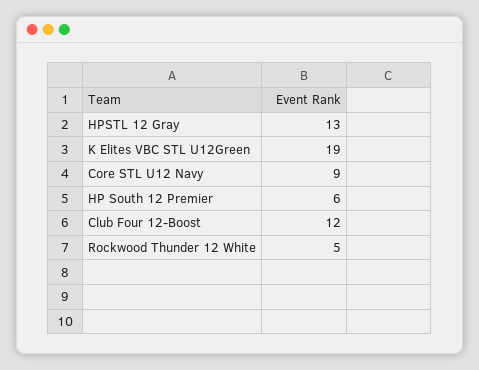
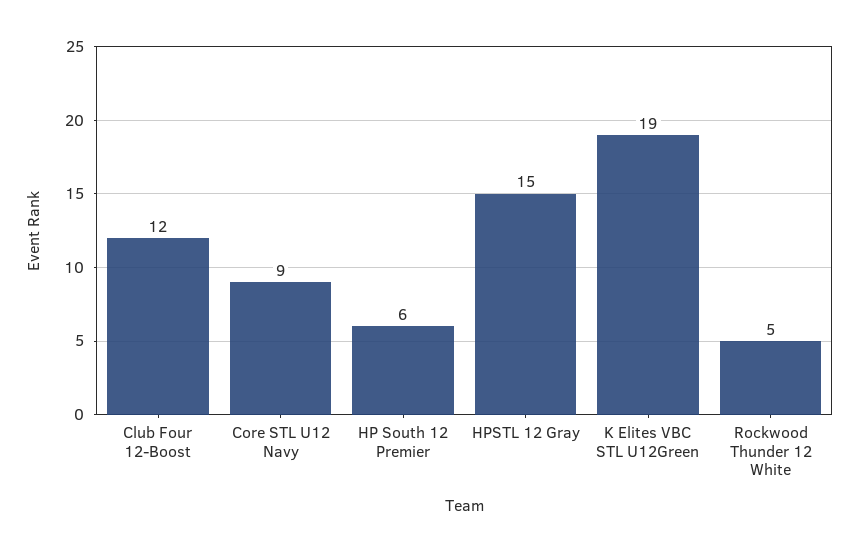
  {
-   "HPSTL 12 Gray": 13,
+   "HPSTL 12 Gray": 15,
    "K Elites VBC STL U12Green": 19,
    "Core STL U12 Navy": 9,
    "HP South 12 Premier": 6,
    "Club Four 12-Boost": 12,
    "Rockwood Thunder 12 White": 5
  }

